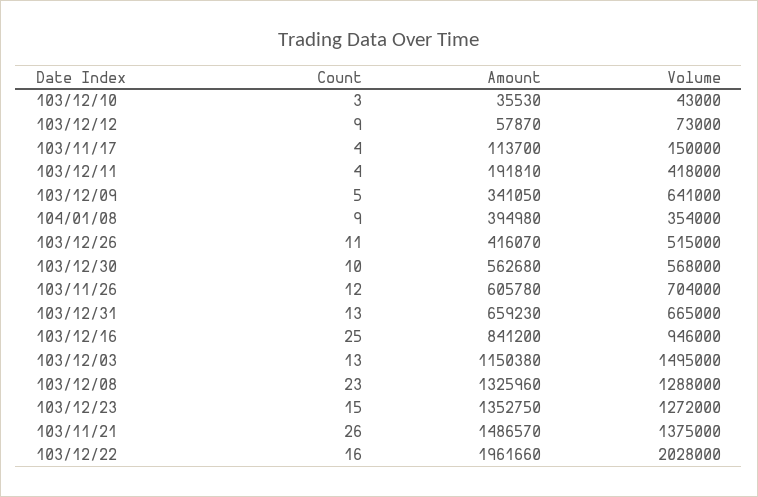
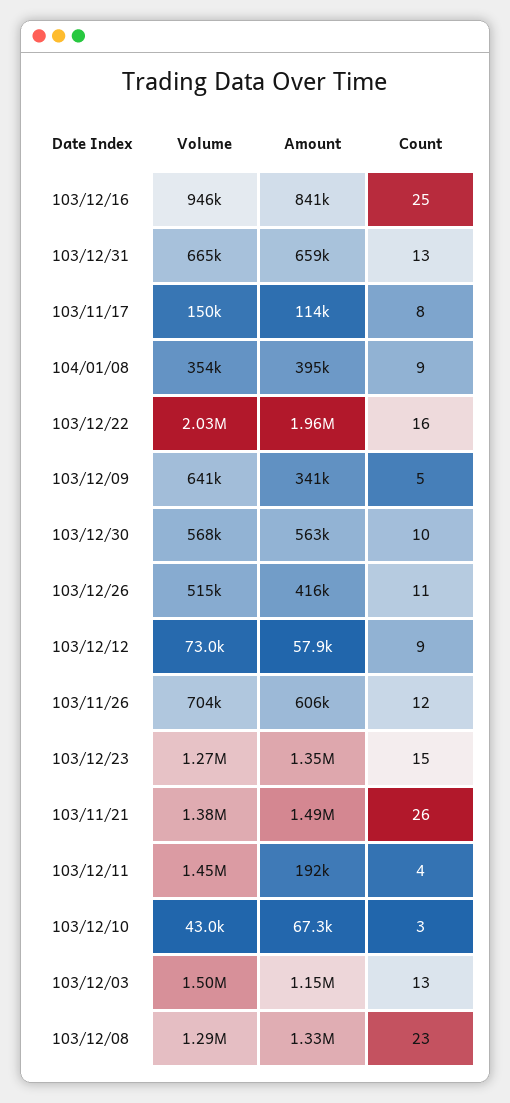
  {
    "Count": {
      "103/12/10": 3,
      "103/12/12": 9,
-     "103/11/17": 4,
+     "103/11/17": 8,
      "103/12/11": 4,
      "103/12/09": 5,
      "104/01/08": 9,
      "103/12/26": 11,
      "103/12/30": 10,
      "103/11/26": 12,
      "103/12/31": 13,
      "103/12/16": 25,
      "103/12/03": 13,
      "103/12/08": 23,
      "103/12/23": 15,
      "103/11/21": 26,
      "103/12/22": 16
    },
    "Amount": {
-     "103/12/10": 35530,
+     "103/12/10": 67300,
      "103/12/12": 57870,
      "103/11/17": 113700,
      "103/12/11": 191810,
      "103/12/09": 341050,
      "104/01/08": 394980,
      "103/12/26": 416070,
      "103/12/30": 562680,
      "103/11/26": 605780,
      "103/12/31": 659230,
      "103/12/16": 841200,
      "103/12/03": 1150380,
      "103/12/08": 1325960,
      "103/12/23": 1352750,
      "103/11/21": 1486570,
      "103/12/22": 1961660
    },
    "Volume": {
      "103/12/10": 43000,
      "103/12/12": 73000,
      "103/11/17": 150000,
-     "103/12/11": 418000,
+     "103/12/11": 1450000,
      "103/12/09": 641000,
      "104/01/08": 354000,
      "103/12/26": 515000,
      "103/12/30": 568000,
      "103/11/26": 704000,
      "103/12/31": 665000,
      "103/12/16": 946000,
      "103/12/03": 1495000,
      "103/12/08": 1288000,
      "103/12/23": 1272000,
      "103/11/21": 1375000,
      "103/12/22": 2028000
    }
  }

